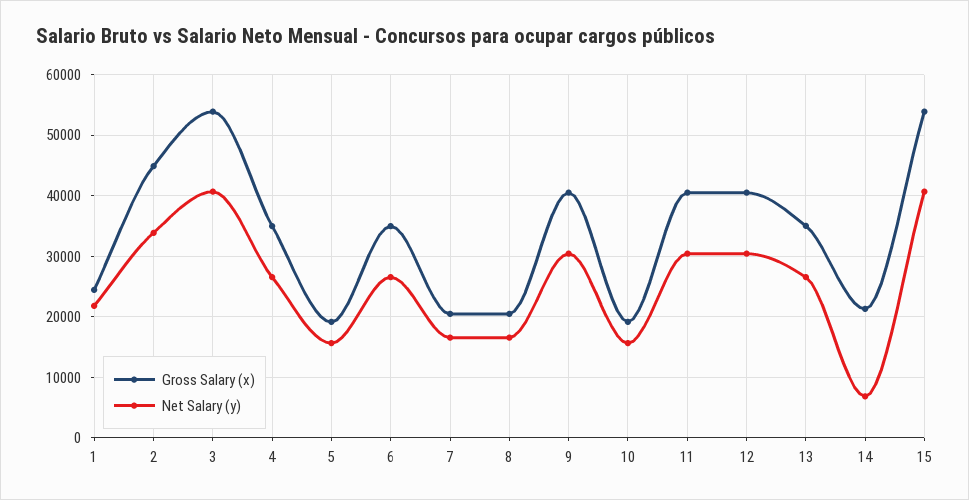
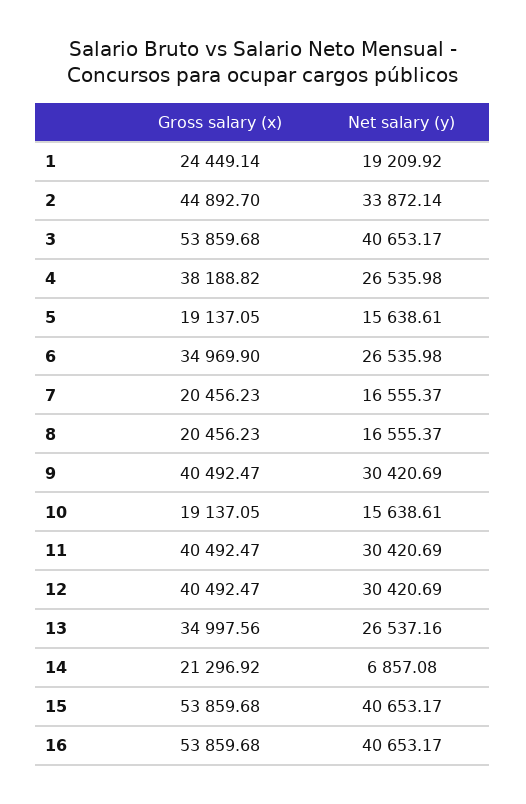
  {
    "Gross Salary (x)": {
      "1": 24449.14,
      "2": 44892.7,
      "3": 53859.68,
-     "4": 35000,
+     "4": 38188.82,
      "5": 19137.05,
      "6": 34969.9,
      "7": 20456.23,
      "8": 20456.23,
      "9": 40492.47,
      "10": 19137.05,
      "11": 40492.47,
      "12": 40492.47,
      "13": 34997.56,
      "14": 21296.92,
-     "15": 53859.68
+     "15": 53859.68,
+     "16": 53859.68
    },
    "Net Salary (y)": {
-     "1": 22000,
+     "1": 19209.92,
      "2": 33872.14,
      "3": 40653.17,
      "4": 26535.98,
      "5": 15638.61,
      "6": 26535.98,
      "7": 16555.37,
      "8": 16555.37,
      "9": 30420.69,
      "10": 15638.61,
      "11": 30420.69,
      "12": 30420.69,
      "13": 26537.16,
      "14": 6857.08,
-     "15": 40653.17
+     "15": 40653.17,
+     "16": 40653.17
    }
  }

